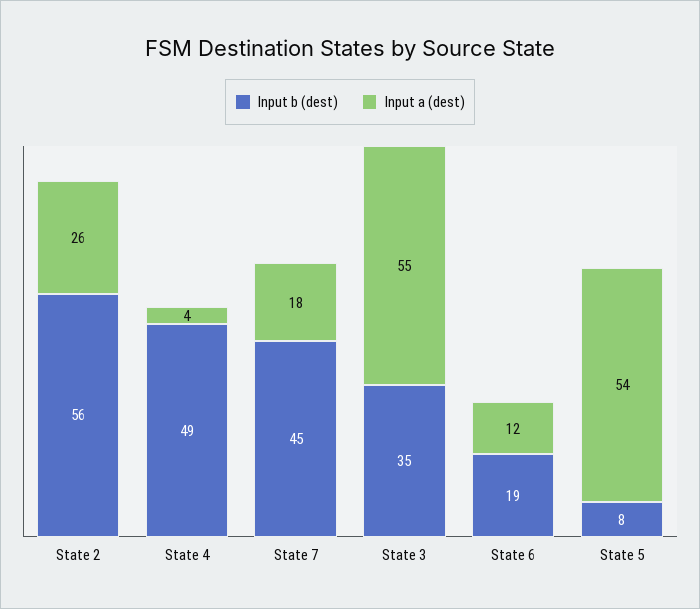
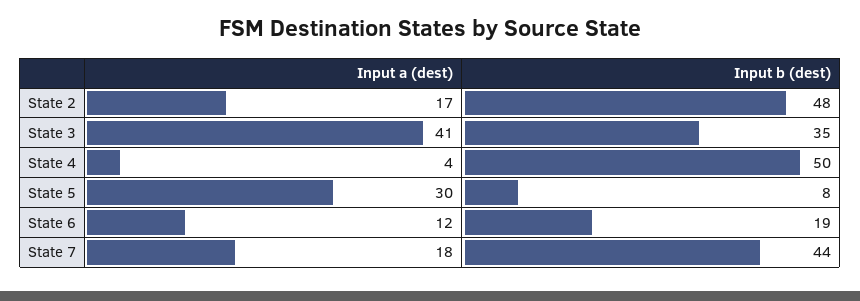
  {
    "Input b (dest)": {
-     "State 2": 56,
+     "State 2": 48,
-     "State 4": 49,
+     "State 4": 50,
-     "State 7": 45,
+     "State 7": 44,
      "State 3": 35,
      "State 6": 19,
      "State 5": 8
    },
    "Input a (dest)": {
-     "State 2": 26,
+     "State 2": 17,
      "State 4": 4,
      "State 7": 18,
-     "State 3": 55,
+     "State 3": 41,
      "State 6": 12,
-     "State 5": 54
+     "State 5": 30
    }
  }

